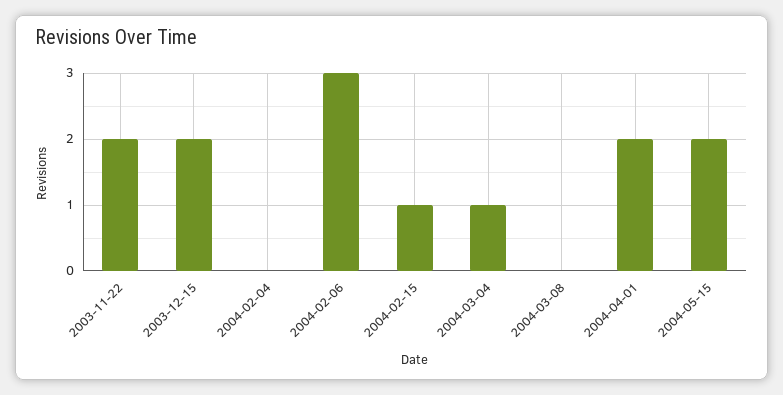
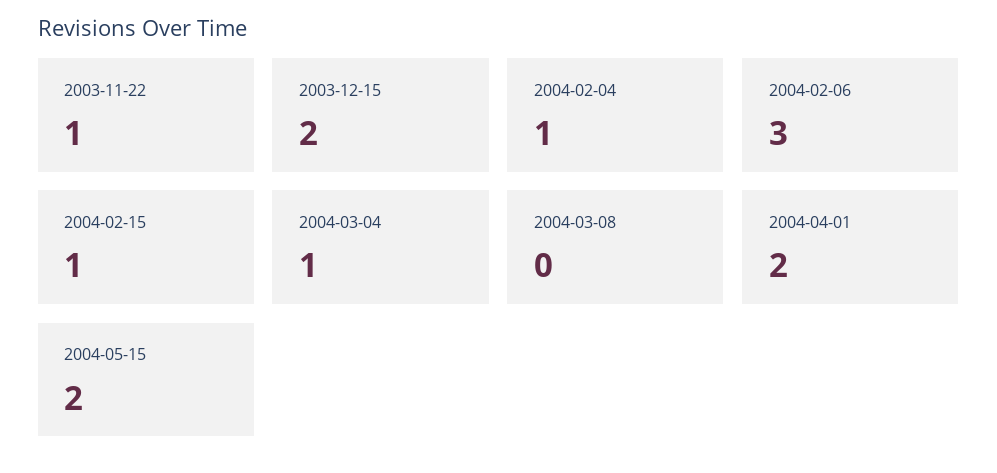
  {
-   "2003-11-22": 2,
+   "2003-11-22": 1,
    "2003-12-15": 2,
-   "2004-02-04": 0,
+   "2004-02-04": 1,
    "2004-02-06": 3,
    "2004-02-15": 1,
    "2004-03-04": 1,
    "2004-03-08": 0,
    "2004-04-01": 2,
    "2004-05-15": 2
  }

